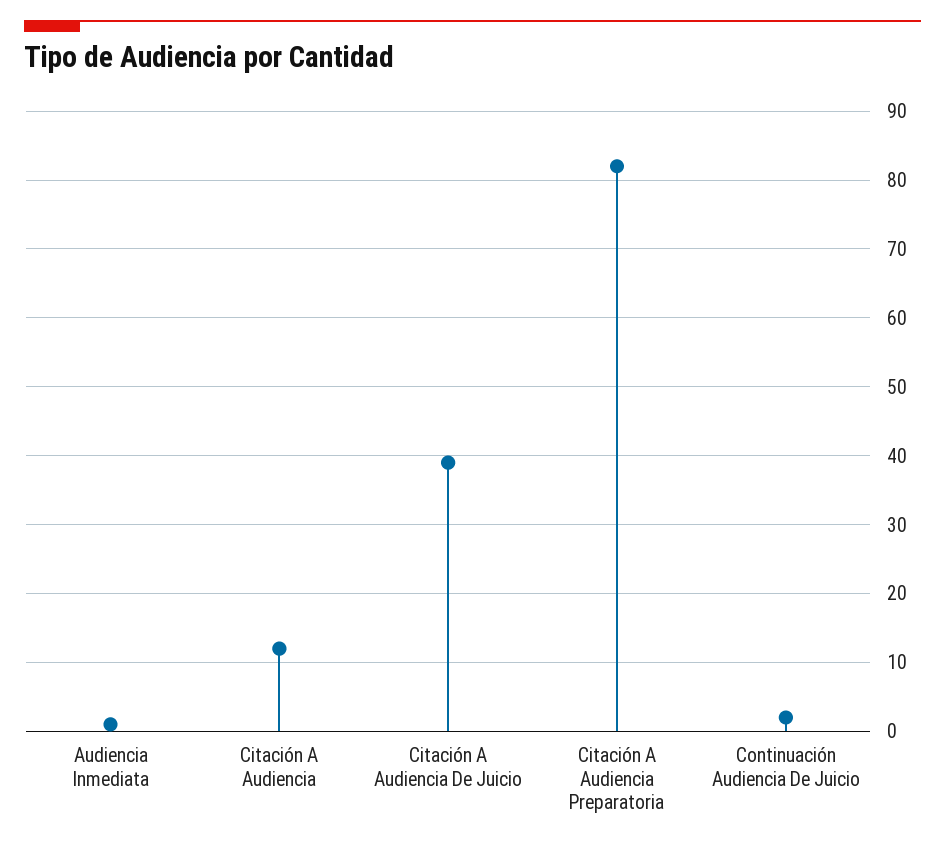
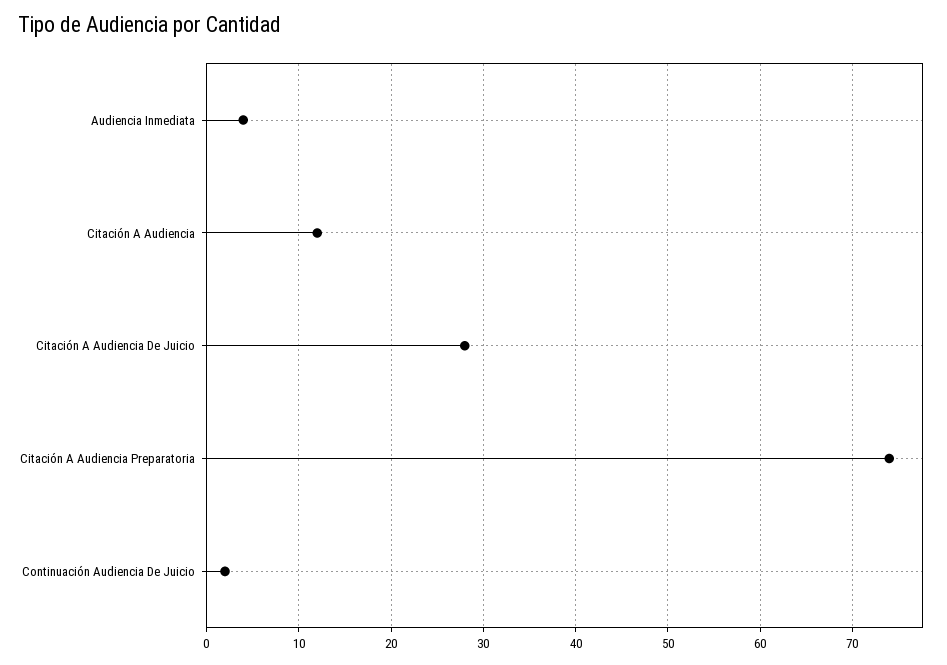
  {
-   "Audiencia Inmediata": 1,
+   "Audiencia Inmediata": 4,
    "Citación A Audiencia": 12,
-   "Citación A Audiencia De Juicio": 39,
+   "Citación A Audiencia De Juicio": 28,
-   "Citación A Audiencia Preparatoria": 82,
+   "Citación A Audiencia Preparatoria": 74,
    "Continuación Audiencia De Juicio": 2
  }

